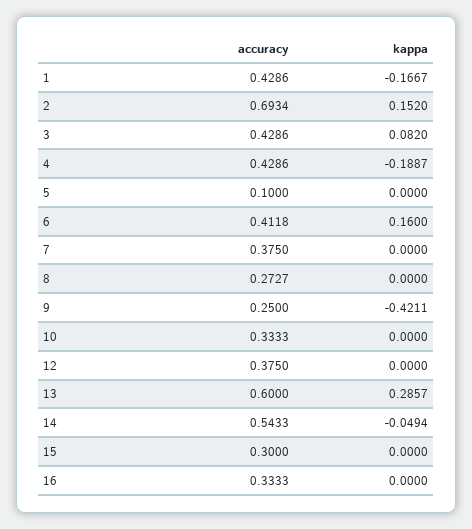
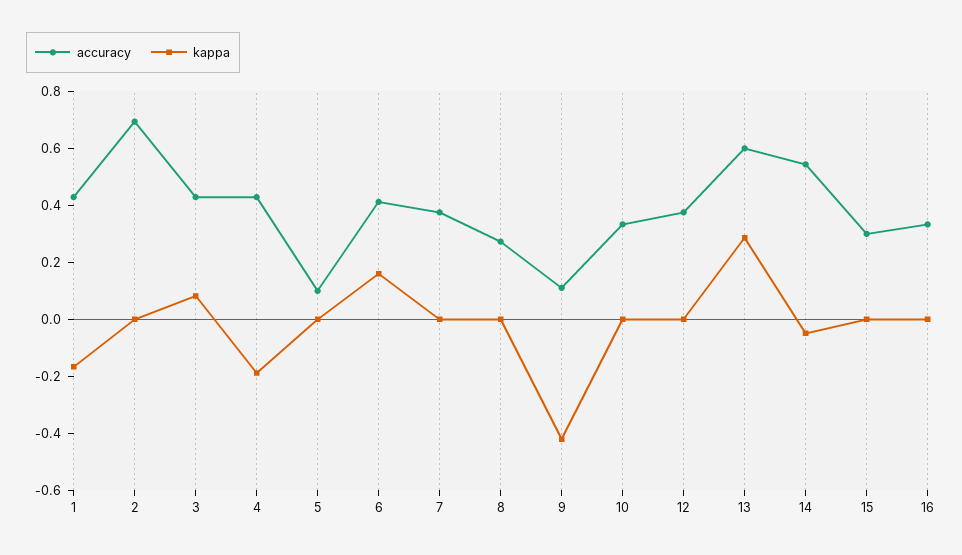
  {
    "accuracy": {
      "1": 0.4286,
      "2": 0.6934,
      "3": 0.4286,
      "4": 0.4286,
      "5": 0.1,
      "6": 0.4118,
      "7": 0.375,
      "8": 0.2727,
-     "9": 0.25,
+     "9": 0.1,
      "10": 0.3333,
      "12": 0.375,
      "13": 0.6,
      "14": 0.5433,
      "15": 0.3,
      "16": 0.3333
    },
    "kappa": {
      "1": -0.1667,
-     "2": 0.152,
+     "2": 0,
      "3": 0.082,
      "4": -0.1887,
      "5": 0,
      "6": 0.16,
      "7": 0,
      "8": 0,
      "9": -0.4211,
      "10": 0,
      "12": 0,
      "13": 0.2857,
      "14": -0.0494,
      "15": 0,
      "16": 0
    }
  }

